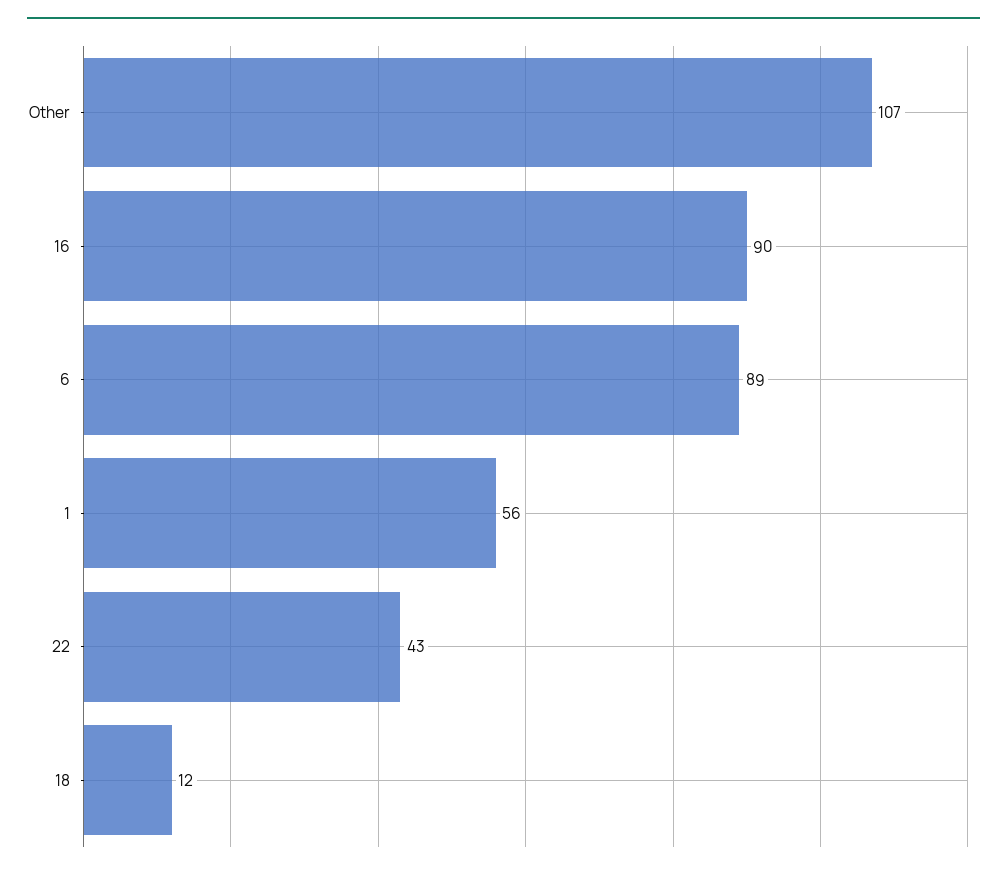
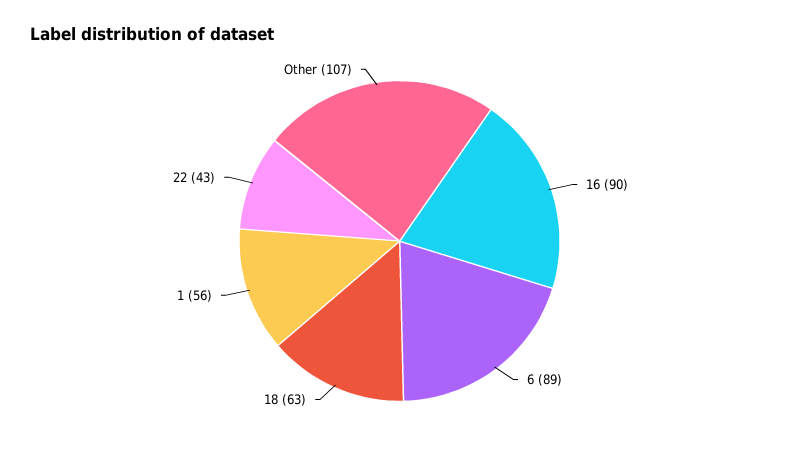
  {
    "Other": 107,
    "16": 90,
    "6": 89,
    "1": 56,
    "22": 43,
-   "18": 12
+   "18": 63
  }

